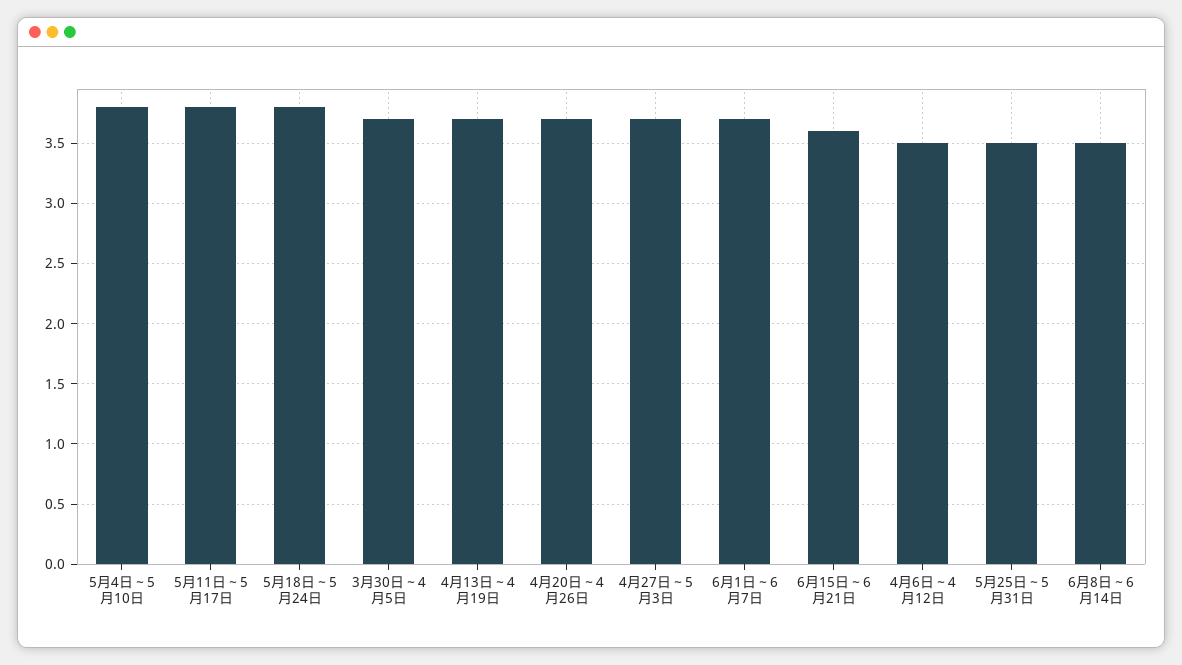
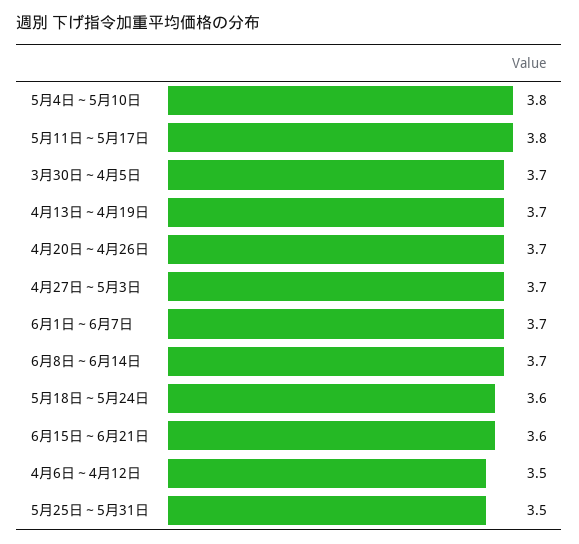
  {
    "5月4日～5月10日": 3.8,
    "5月11日～5月17日": 3.8,
-   "5月18日～5月24日": 3.8,
+   "5月18日～5月24日": 3.6,
    "3月30日～4月5日": 3.7,
    "4月13日～4月19日": 3.7,
    "4月20日～4月26日": 3.7,
    "4月27日～5月3日": 3.7,
    "6月1日～6月7日": 3.7,
    "6月15日～6月21日": 3.6,
    "4月6日～4月12日": 3.5,
    "5月25日～5月31日": 3.5,
-   "6月8日～6月14日": 3.5
+   "6月8日～6月14日": 3.7
  }

